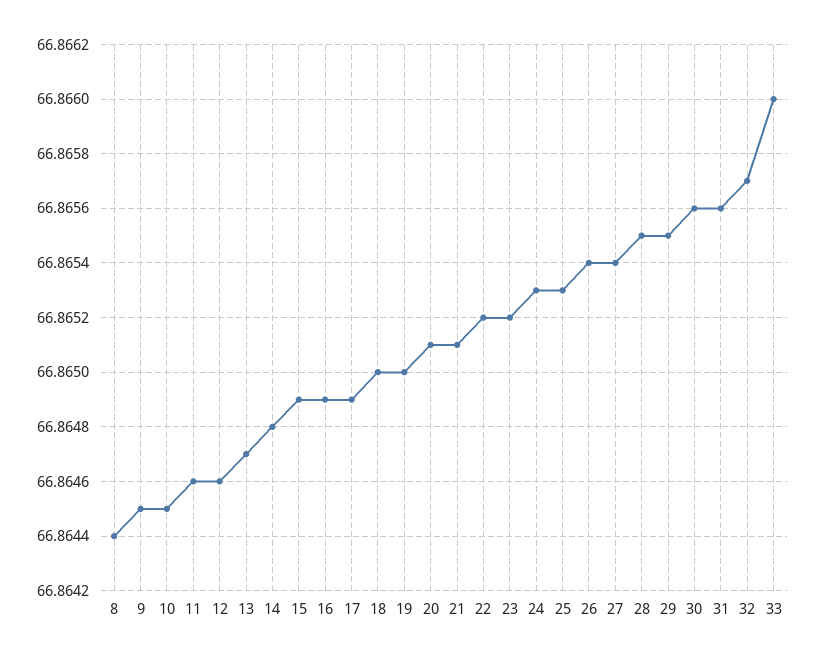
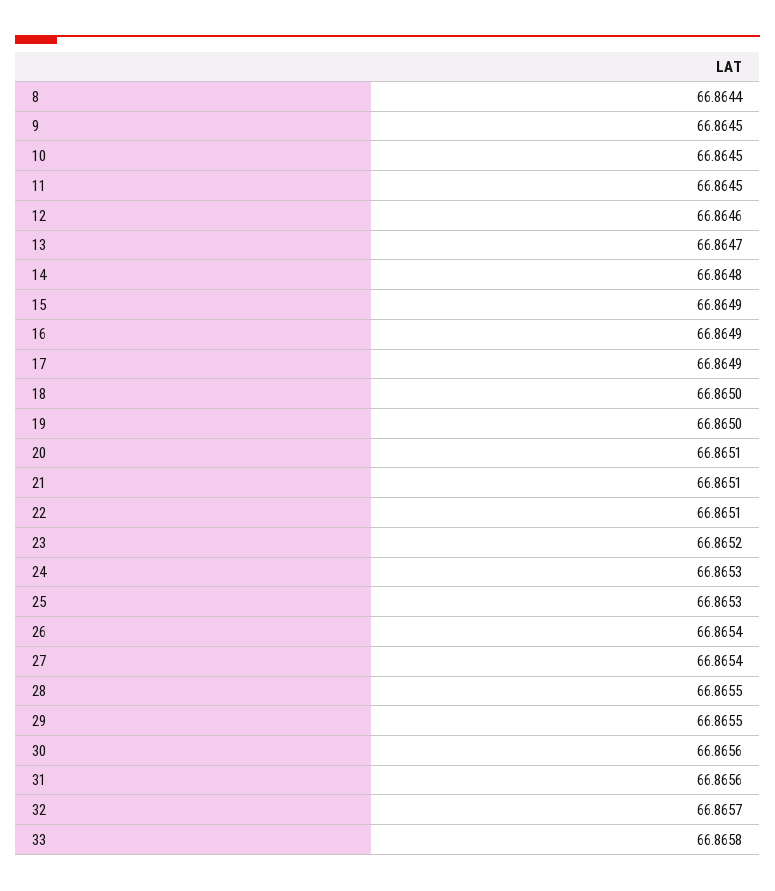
  {
    "8": 66.8644,
    "9": 66.8645,
    "10": 66.8645,
-   "11": 66.8646,
+   "11": 66.8645,
    "12": 66.8646,
    "13": 66.8647,
    "14": 66.8648,
    "15": 66.8649,
    "16": 66.8649,
    "17": 66.8649,
    "18": 66.865,
    "19": 66.865,
    "20": 66.8651,
    "21": 66.8651,
-   "22": 66.8652,
+   "22": 66.8651,
    "23": 66.8652,
    "24": 66.8653,
    "25": 66.8653,
    "26": 66.8654,
    "27": 66.8654,
    "28": 66.8655,
    "29": 66.8655,
    "30": 66.8656,
    "31": 66.8656,
    "32": 66.8657,
-   "33": 66.866
+   "33": 66.8658
  }

